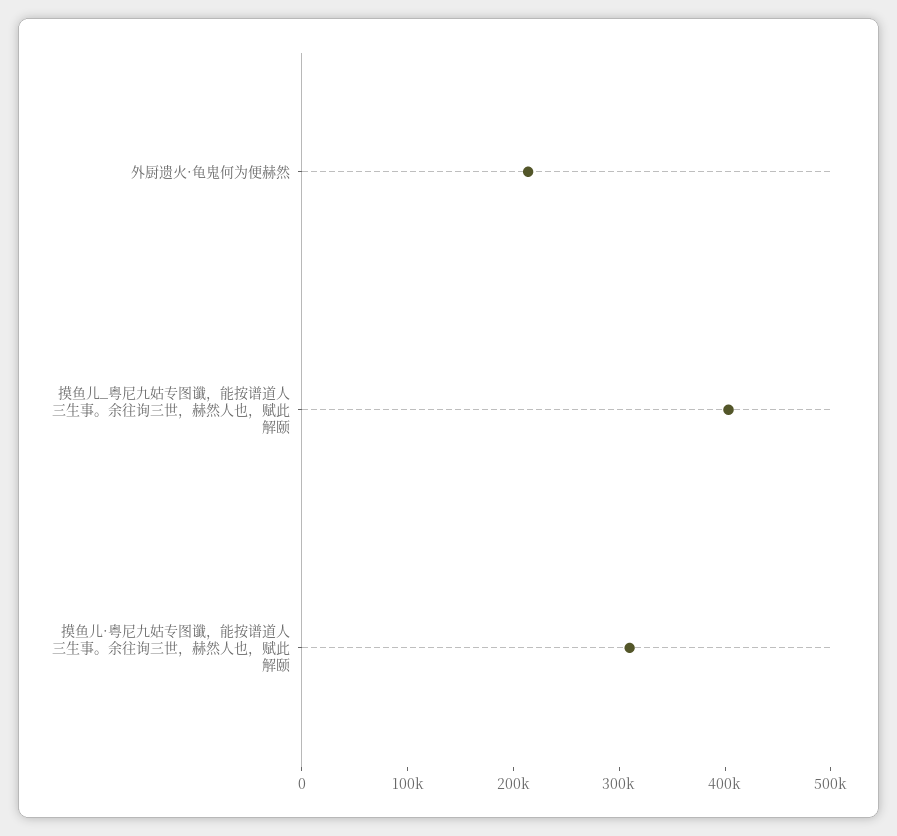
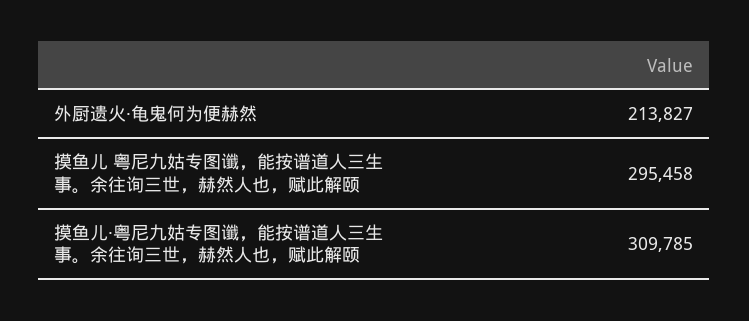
  {
    "外厨遗火·龟鬼何为便赫然": 213827,
-   "摸鱼儿_粤尼九姑专图谶，能按谱道人三生事。余往询三世，赫然人也，赋此解颐": 400000,
+   "摸鱼儿_粤尼九姑专图谶，能按谱道人三生事。余往询三世，赫然人也，赋此解颐": 295458,
    "摸鱼儿·粤尼九姑专图谶，能按谱道人三生事。余往询三世，赫然人也，赋此解颐": 309785
  }

